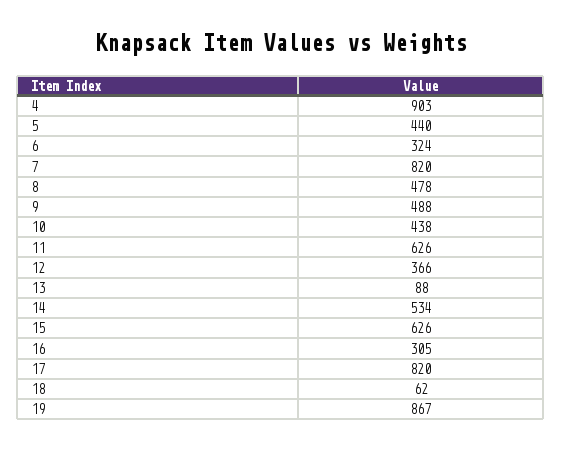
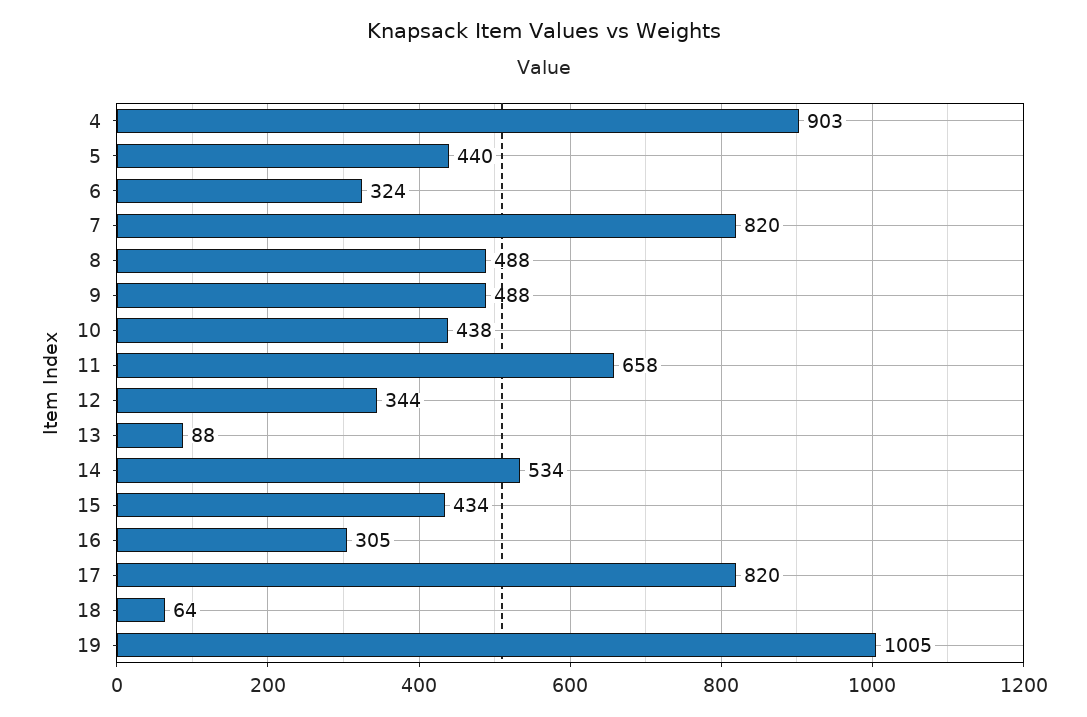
  {
    "4": 903,
    "5": 440,
    "6": 324,
    "7": 820,
-   "8": 478,
+   "8": 488,
    "9": 488,
    "10": 438,
-   "11": 626,
+   "11": 658,
-   "12": 366,
+   "12": 344,
    "13": 88,
    "14": 534,
-   "15": 626,
+   "15": 434,
    "16": 305,
    "17": 820,
-   "18": 62,
+   "18": 64,
-   "19": 867
+   "19": 1005
  }

